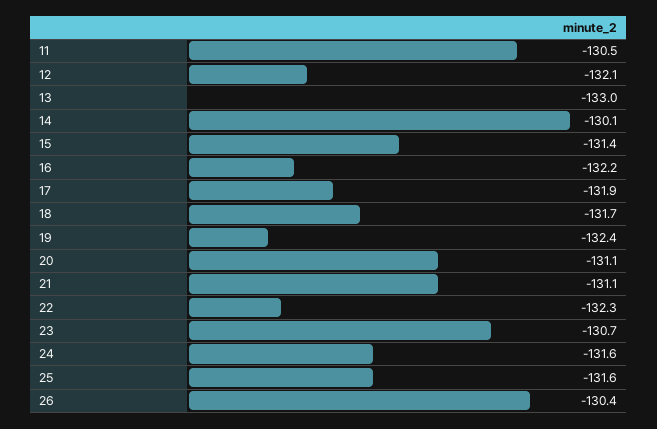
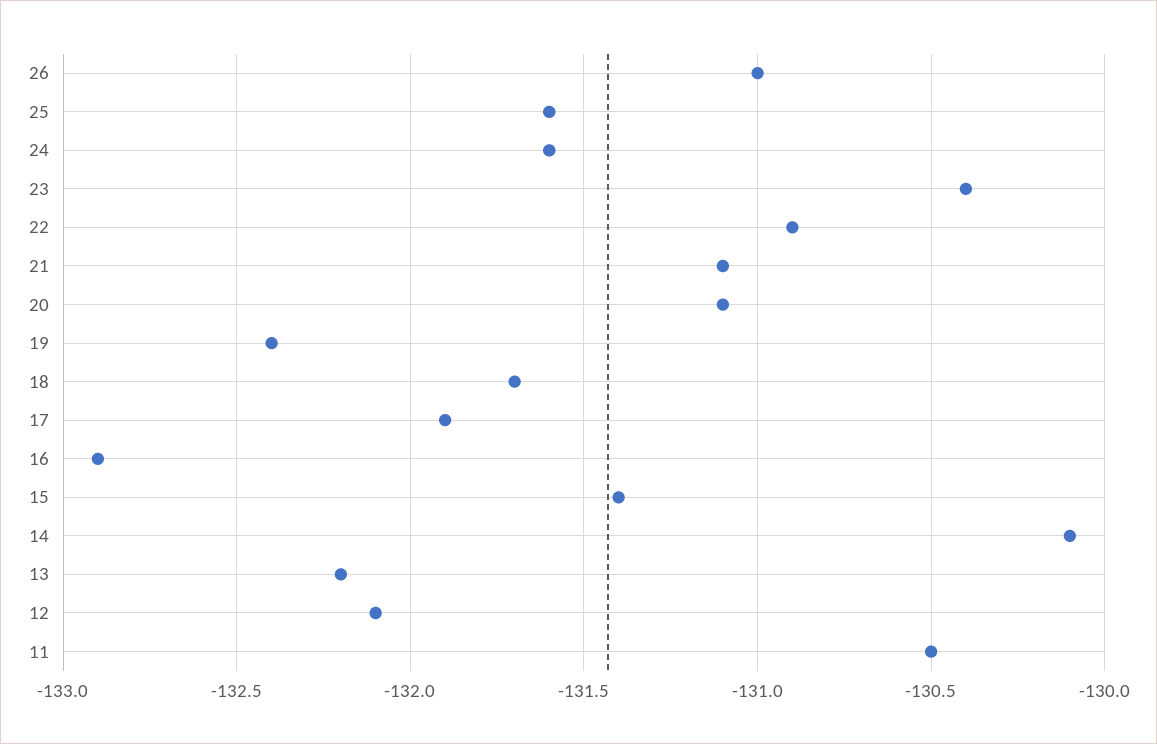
  {
    "11": -130.5,
    "12": -132.1,
-   "13": -133,
+   "13": -132.2,
    "14": -130.1,
    "15": -131.4,
-   "16": -132.2,
+   "16": -132.9,
    "17": -131.9,
    "18": -131.7,
    "19": -132.4,
    "20": -131.1,
    "21": -131.1,
-   "22": -132.3,
+   "22": -130.9,
-   "23": -130.7,
+   "23": -130.4,
    "24": -131.6,
    "25": -131.6,
-   "26": -130.4
+   "26": -131
  }

